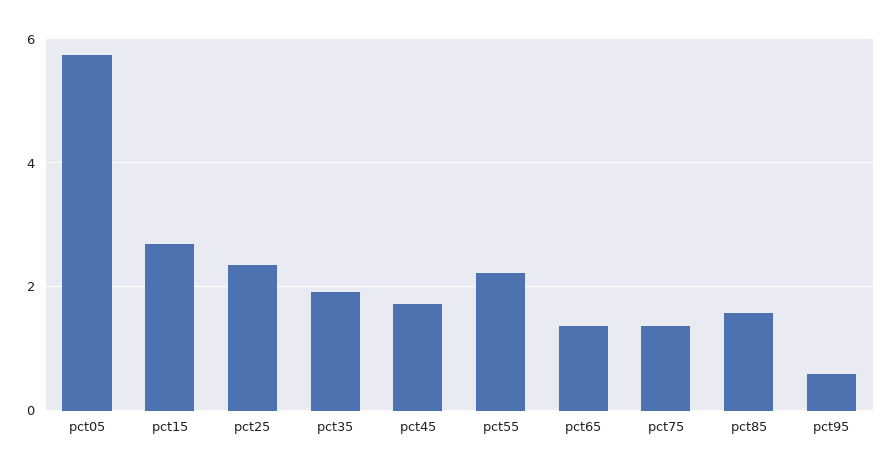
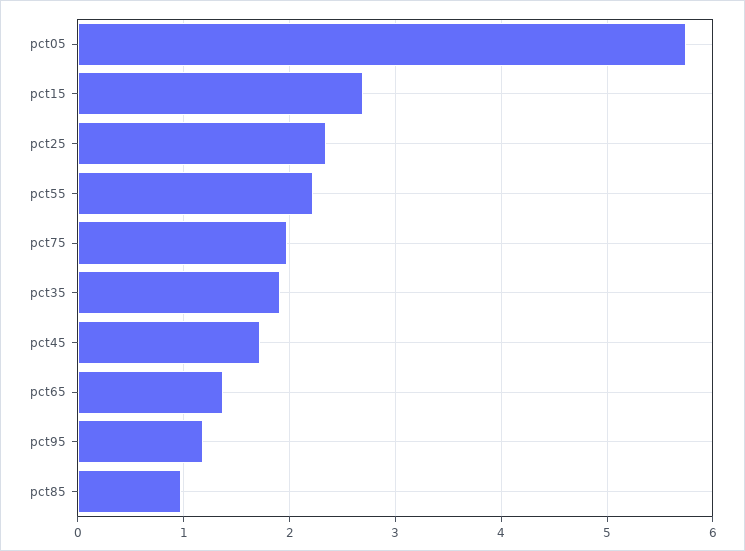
  {
    "pct05": 5.7,
    "pct15": 2.7,
    "pct25": 2.3,
    "pct35": 1.9,
    "pct45": 1.7,
    "pct55": 2.2,
    "pct65": 1.4,
-   "pct75": 1.4,
+   "pct75": 2,
-   "pct85": 1.6,
+   "pct85": 1,
-   "pct95": 0.6
+   "pct95": 1.2
  }

